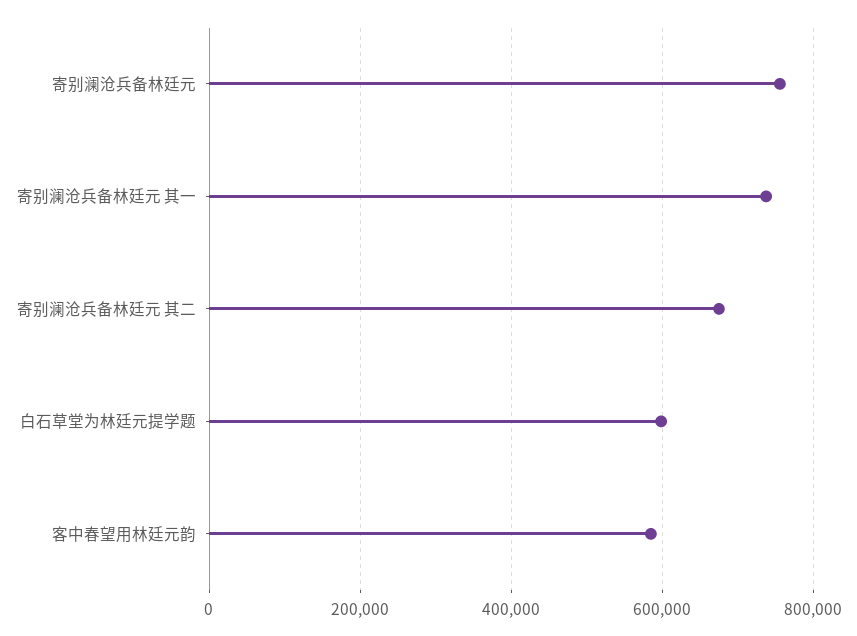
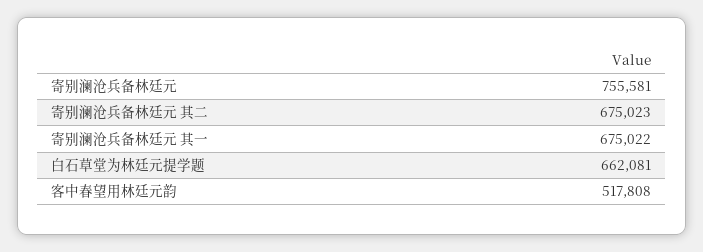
  {
    "寄别澜沧兵备林廷元": 755581,
-   "寄别澜沧兵备林廷元 其一": 740000,
+   "寄别澜沧兵备林廷元 其一": 675022,
    "寄别澜沧兵备林廷元 其二": 675023,
-   "白石草堂为林廷元提学题": 600000,
+   "白石草堂为林廷元提学题": 662081,
-   "客中春望用林廷元韵": 580000
+   "客中春望用林廷元韵": 517808
  }

